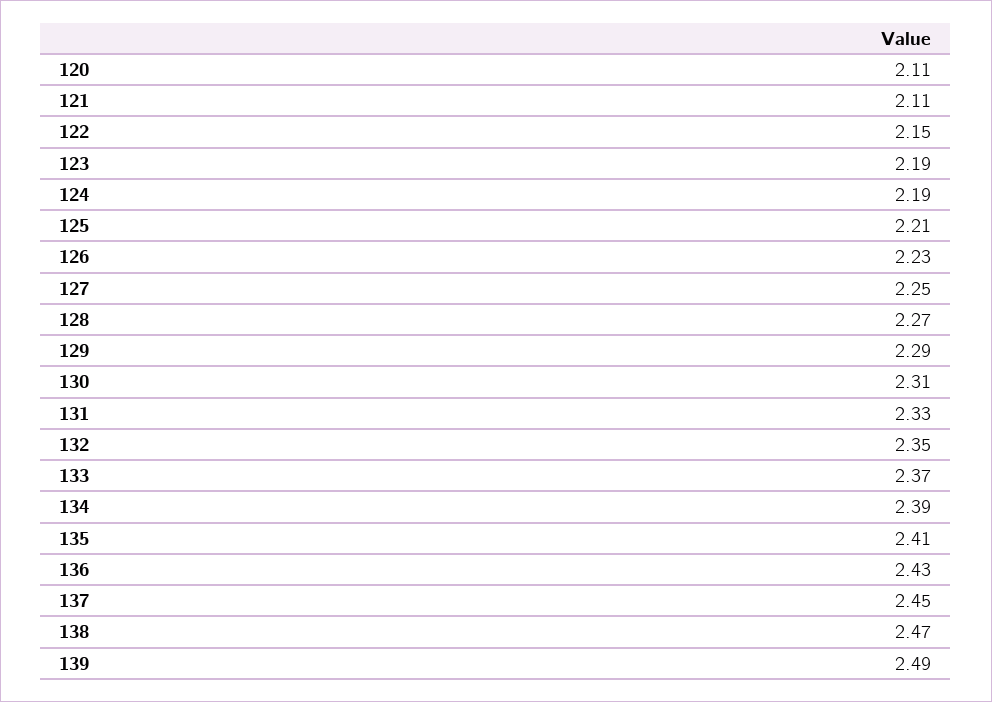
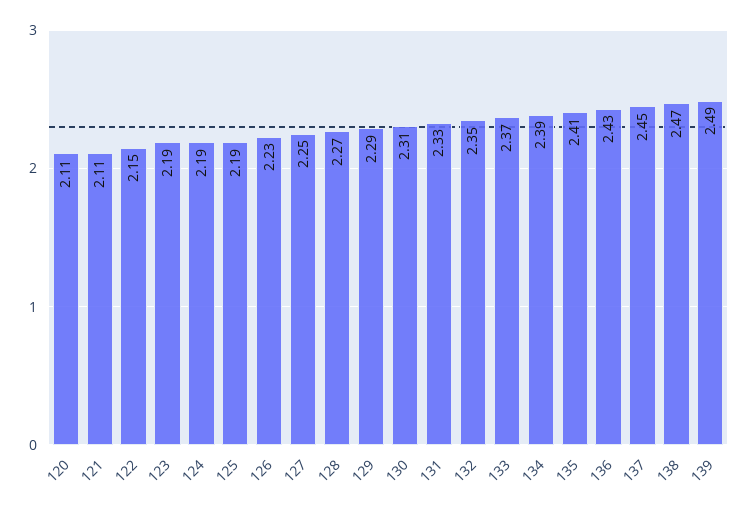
  {
    "120": 2.11,
    "121": 2.11,
    "122": 2.15,
    "123": 2.19,
    "124": 2.19,
-   "125": 2.21,
+   "125": 2.19,
    "126": 2.23,
    "127": 2.25,
    "128": 2.27,
    "129": 2.29,
    "130": 2.31,
    "131": 2.33,
    "132": 2.35,
    "133": 2.37,
    "134": 2.39,
    "135": 2.41,
    "136": 2.43,
    "137": 2.45,
    "138": 2.47,
    "139": 2.49
  }

